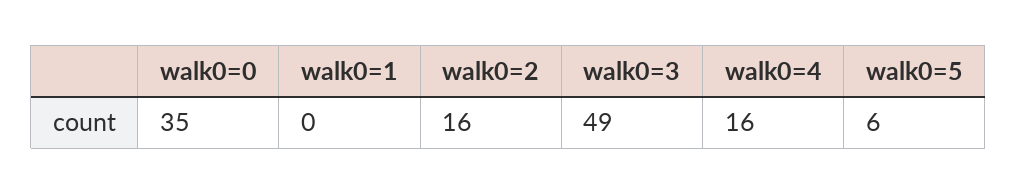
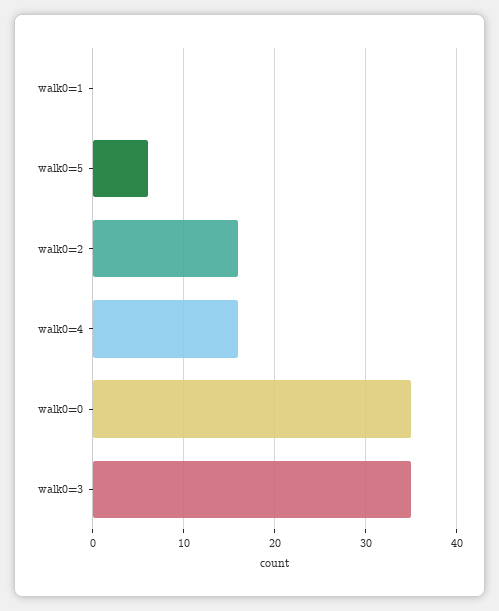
  {
    "walk0=0": 35,
    "walk0=1": 0,
    "walk0=2": 16,
-   "walk0=3": 49,
+   "walk0=3": 35,
    "walk0=4": 16,
    "walk0=5": 6
  }

